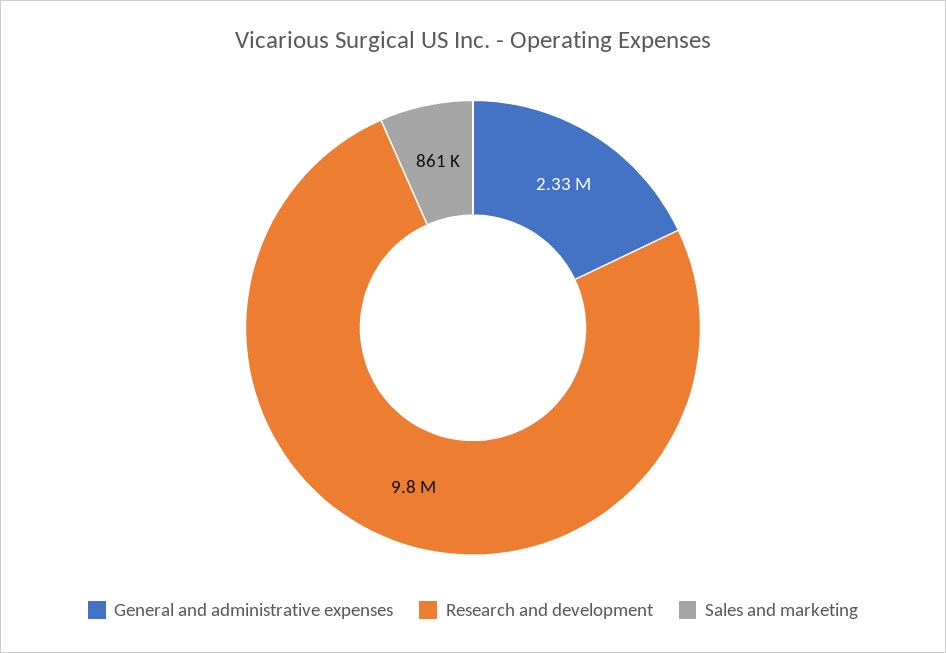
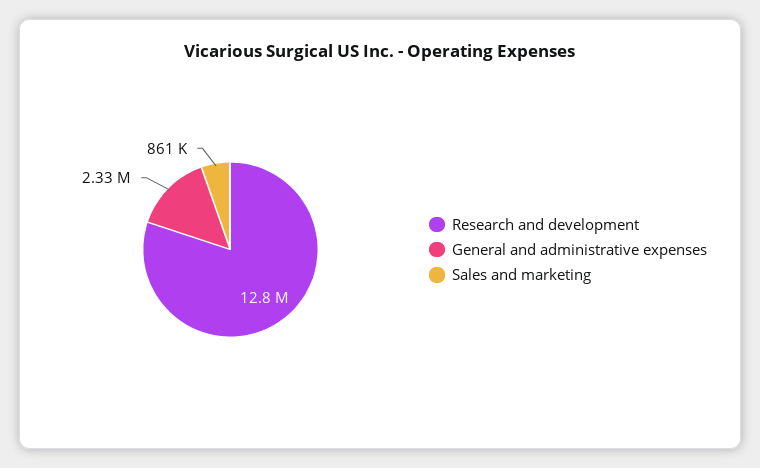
  {
    "General and administrative expenses": 2330000,
-   "Research and development": 9800000,
+   "Research and development": 12800000,
    "Sales and marketing": 861000
  }

